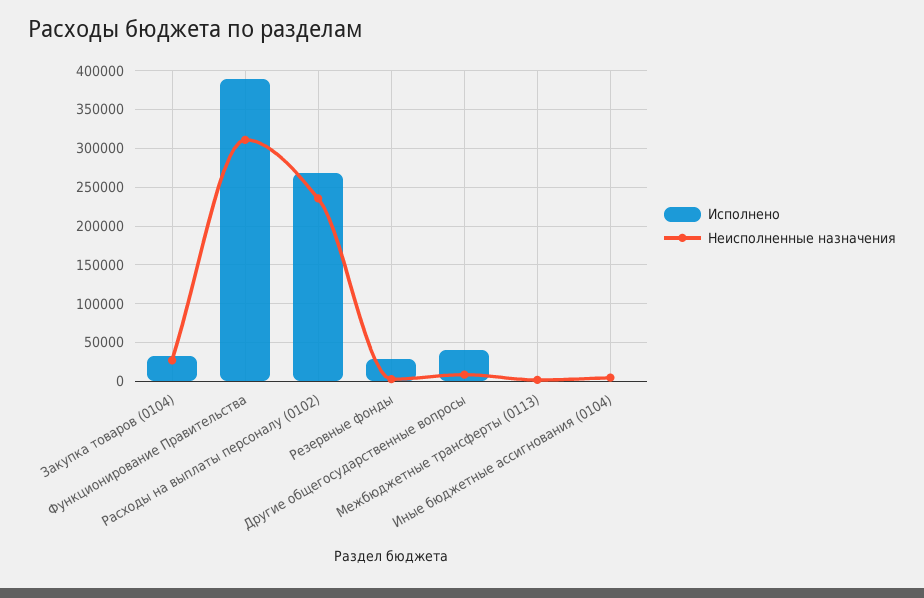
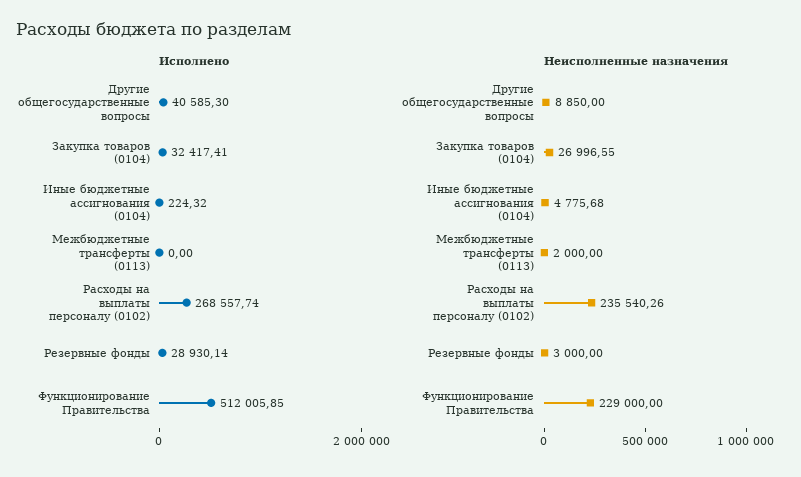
  {
    "Исполнено": {
      "Закупка товаров (0104)": 32417.41,
-     "Функционирование Правительства": 390000,
+     "Функционирование Правительства": 512005.85,
      "Расходы на выплаты персоналу (0102)": 268557.74,
      "Резервные фонды": 28930.14,
      "Другие общегосударственные вопросы": 40585.3,
      "Межбюджетные трансферты (0113)": 0,
      "Иные бюджетные ассигнования (0104)": 224.32
    },
    "Неисполненные назначения": {
      "Закупка товаров (0104)": 26996.55,
-     "Функционирование Правительства": 310000,
+     "Функционирование Правительства": 229000,
      "Расходы на выплаты персоналу (0102)": 235540.26,
      "Резервные фонды": 3000,
      "Другие общегосударственные вопросы": 8850,
      "Межбюджетные трансферты (0113)": 2000,
      "Иные бюджетные ассигнования (0104)": 4775.68
    }
  }

